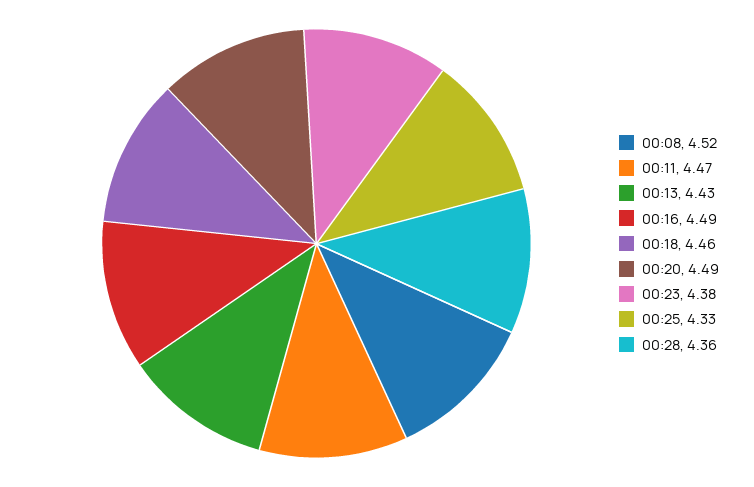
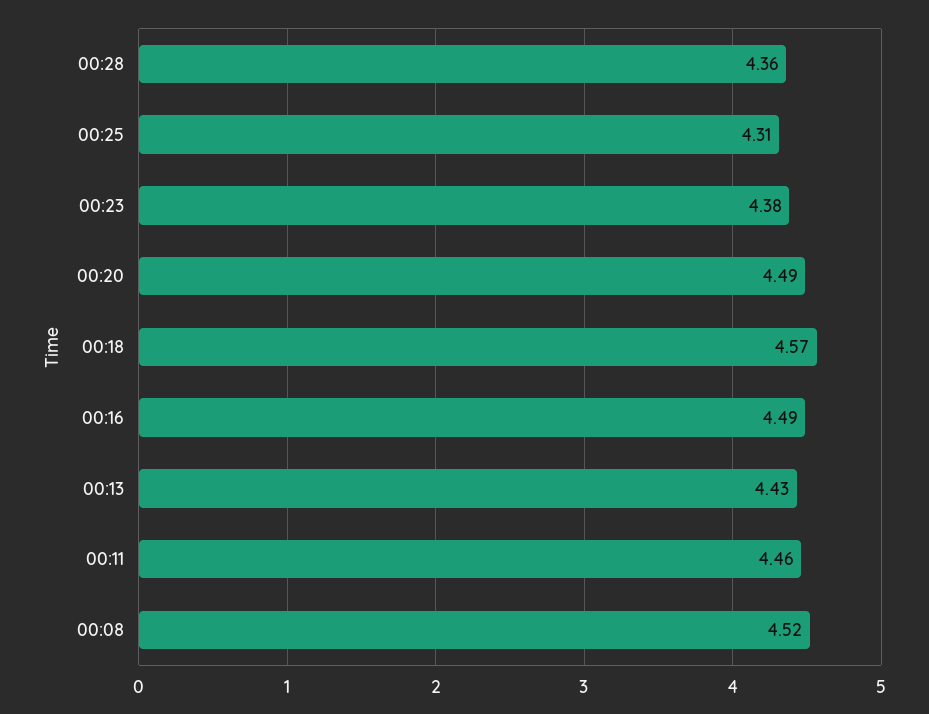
  {
    "00:08": 4.52,
-   "00:11": 4.47,
+   "00:11": 4.46,
    "00:13": 4.43,
    "00:16": 4.49,
-   "00:18": 4.46,
+   "00:18": 4.57,
    "00:20": 4.49,
    "00:23": 4.38,
-   "00:25": 4.33,
+   "00:25": 4.31,
    "00:28": 4.36
  }

